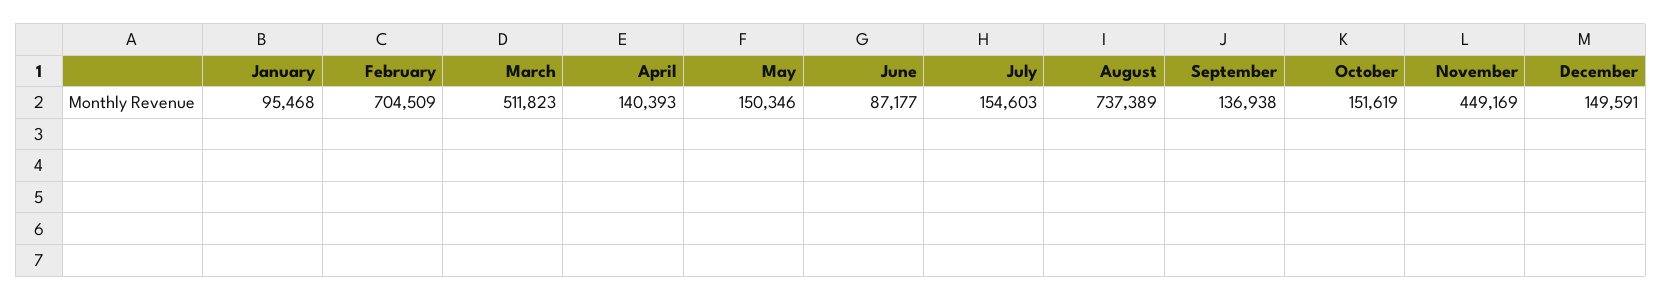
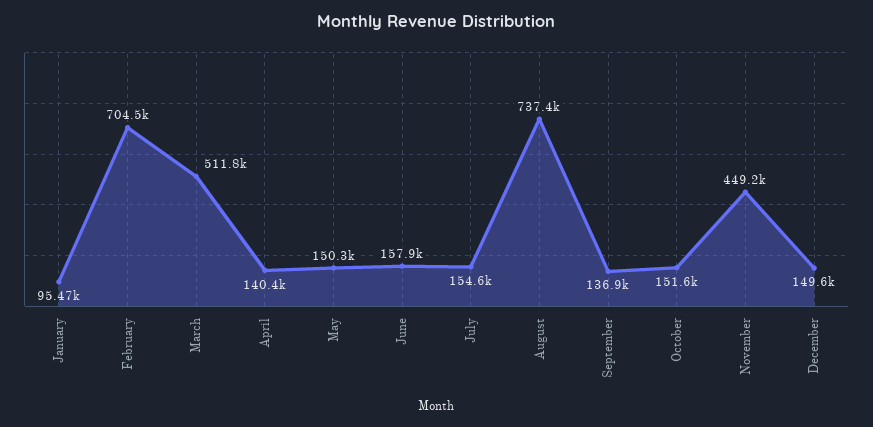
  {
    "January": 95468,
    "February": 704509,
    "March": 511823,
    "April": 140393,
    "May": 150346,
-   "June": 87177,
+   "June": 157900,
    "July": 154603,
    "August": 737389,
    "September": 136938,
    "October": 151619,
    "November": 449169,
    "December": 149591
  }

